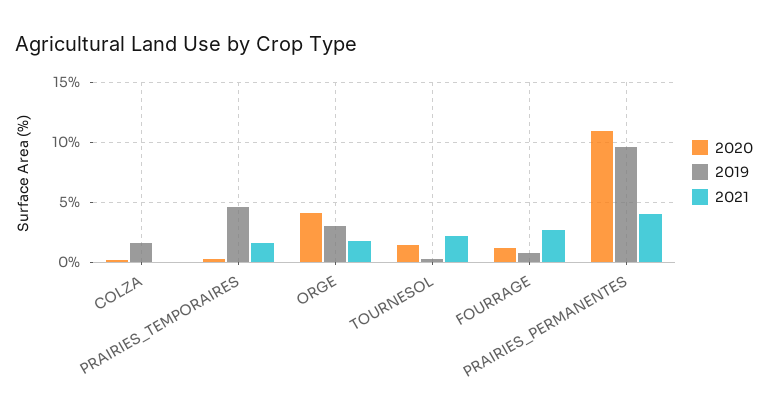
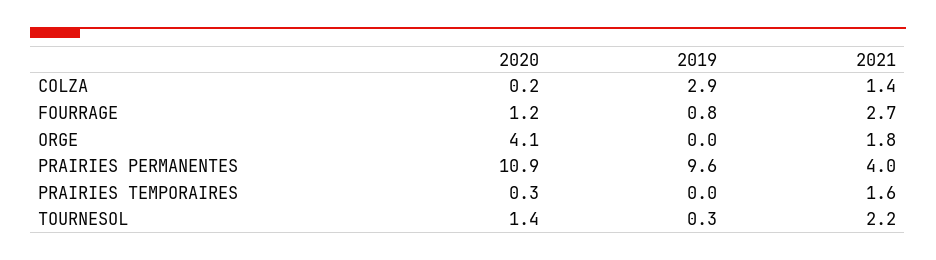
  {
    "2020": {
      "COLZA": 0.2,
      "PRAIRIES_TEMPORAIRES": 0.3,
      "ORGE": 4.1,
      "TOURNESOL": 1.4,
      "FOURRAGE": 1.2,
      "PRAIRIES_PERMANENTES": 10.9
    },
    "2019": {
-     "COLZA": 1.5,
+     "COLZA": 2.9,
-     "PRAIRIES_TEMPORAIRES": 4.5,
+     "PRAIRIES_TEMPORAIRES": 0,
-     "ORGE": 3,
+     "ORGE": 0,
      "TOURNESOL": 0.3,
      "FOURRAGE": 0.8,
      "PRAIRIES_PERMANENTES": 9.6
    },
    "2021": {
-     "COLZA": 0,
+     "COLZA": 1.4,
      "PRAIRIES_TEMPORAIRES": 1.6,
      "ORGE": 1.8,
      "TOURNESOL": 2.2,
      "FOURRAGE": 2.7,
      "PRAIRIES_PERMANENTES": 4
    }
  }

